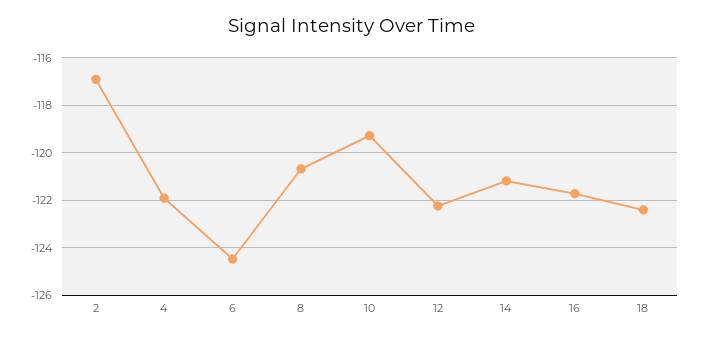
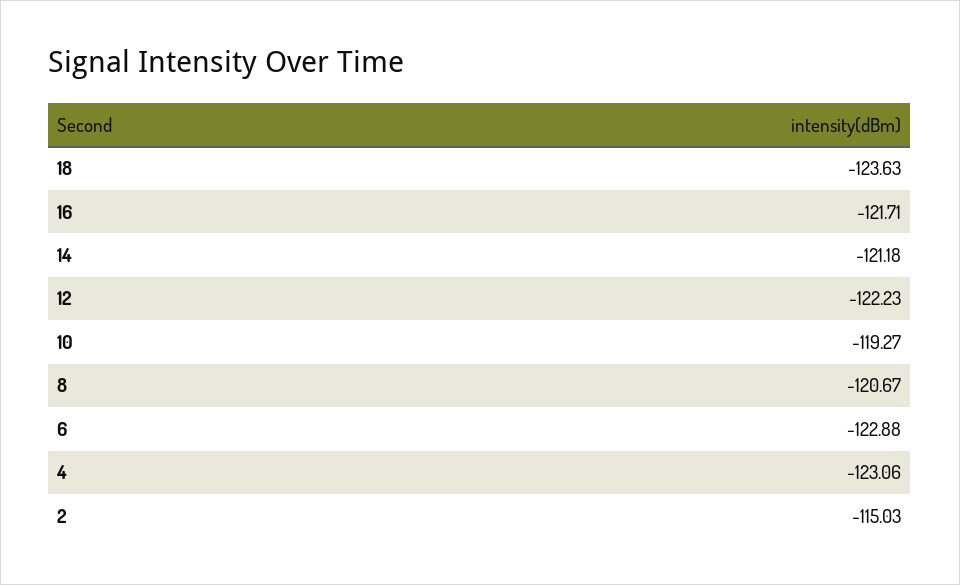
  {
-   "2": -117,
+   "2": -115.03,
-   "4": -122,
+   "4": -123.06,
-   "6": -124.5,
+   "6": -122.88,
    "8": -120.67,
    "10": -119.27,
    "12": -122.23,
    "14": -121.18,
    "16": -121.71,
-   "18": -122.5
+   "18": -123.63
  }

